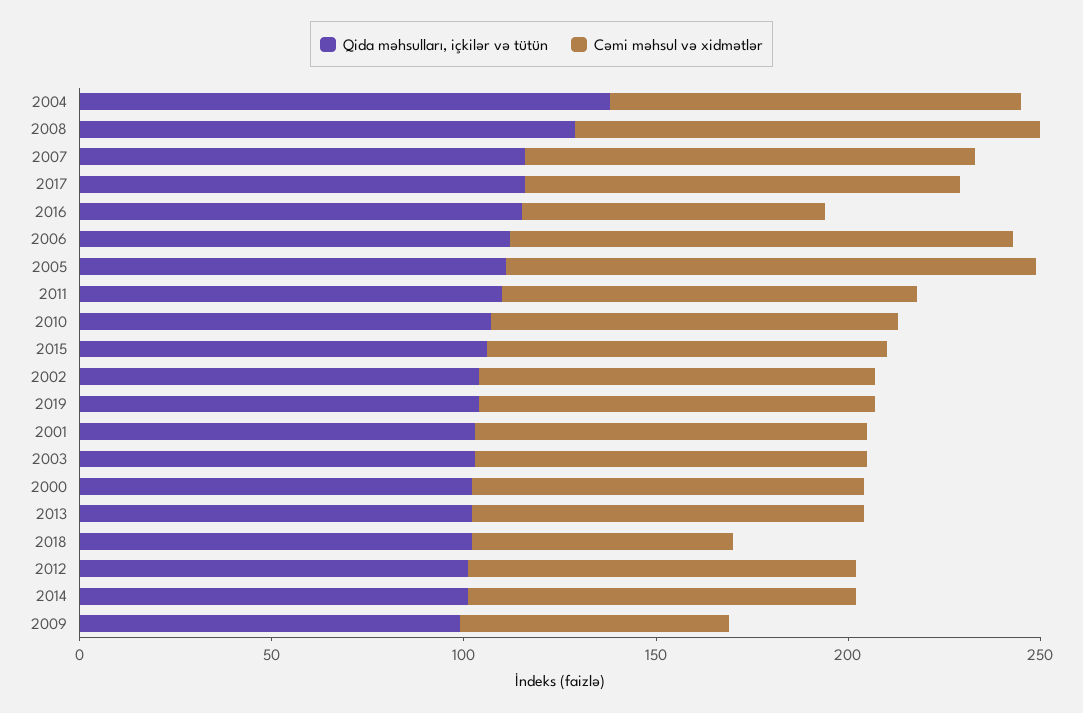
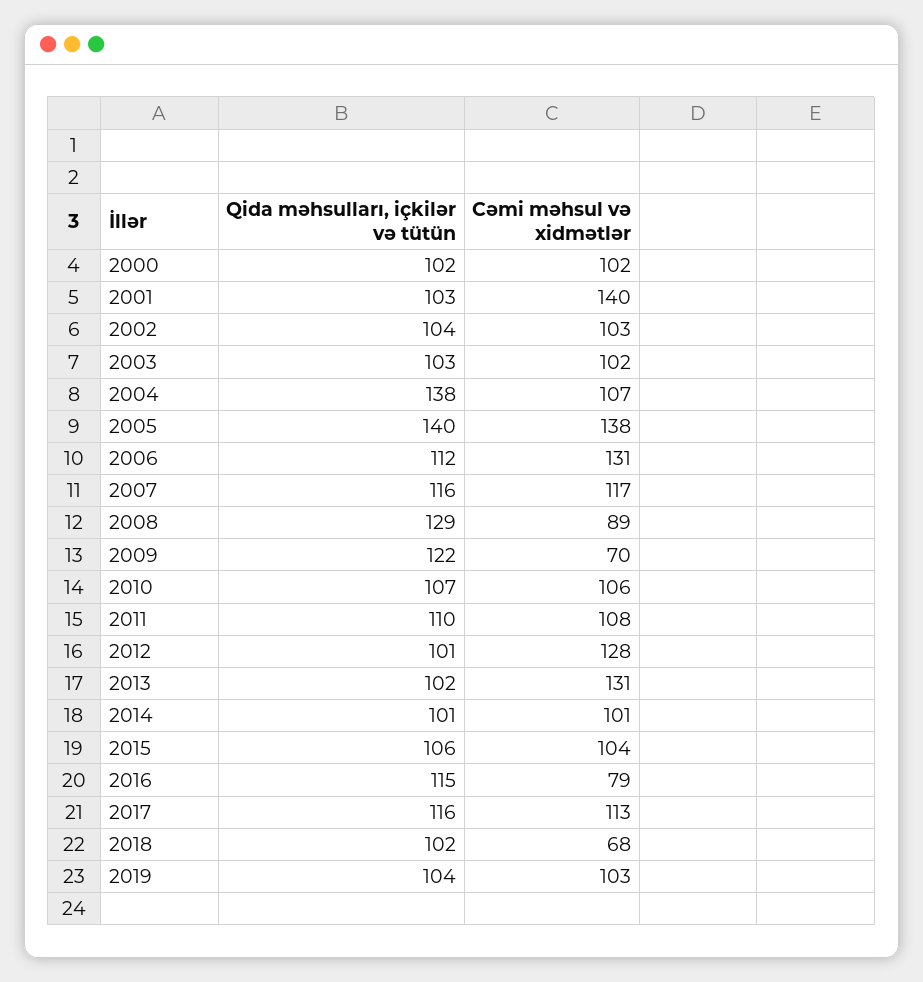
  {
    "Qida məhsulları, içkilər və tütün": {
      "2004": 138,
      "2008": 129,
      "2007": 116,
      "2017": 116,
      "2016": 115,
      "2006": 112,
-     "2005": 110,
+     "2005": 140,
      "2011": 110,
      "2010": 107,
      "2015": 106,
      "2002": 104,
      "2019": 104,
      "2001": 103,
      "2003": 103,
      "2000": 102,
      "2013": 102,
      "2018": 102,
      "2012": 101,
      "2014": 101,
-     "2009": 100
+     "2009": 122
    },
    "Cəmi məhsul və xidmətlər": {
      "2004": 107,
-     "2008": 120,
+     "2008": 89,
      "2007": 117,
      "2017": 113,
      "2016": 79,
      "2006": 131,
      "2005": 138,
      "2011": 108,
      "2010": 106,
      "2015": 104,
      "2002": 103,
      "2019": 103,
-     "2001": 100,
+     "2001": 140,
      "2003": 102,
      "2000": 102,
-     "2013": 100,
+     "2013": 131,
      "2018": 68,
-     "2012": 100,
+     "2012": 128,
      "2014": 101,
      "2009": 70
    }
  }

